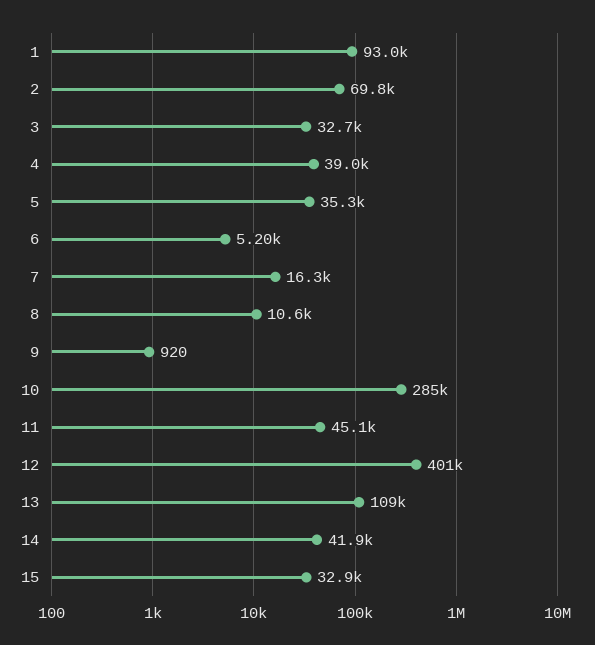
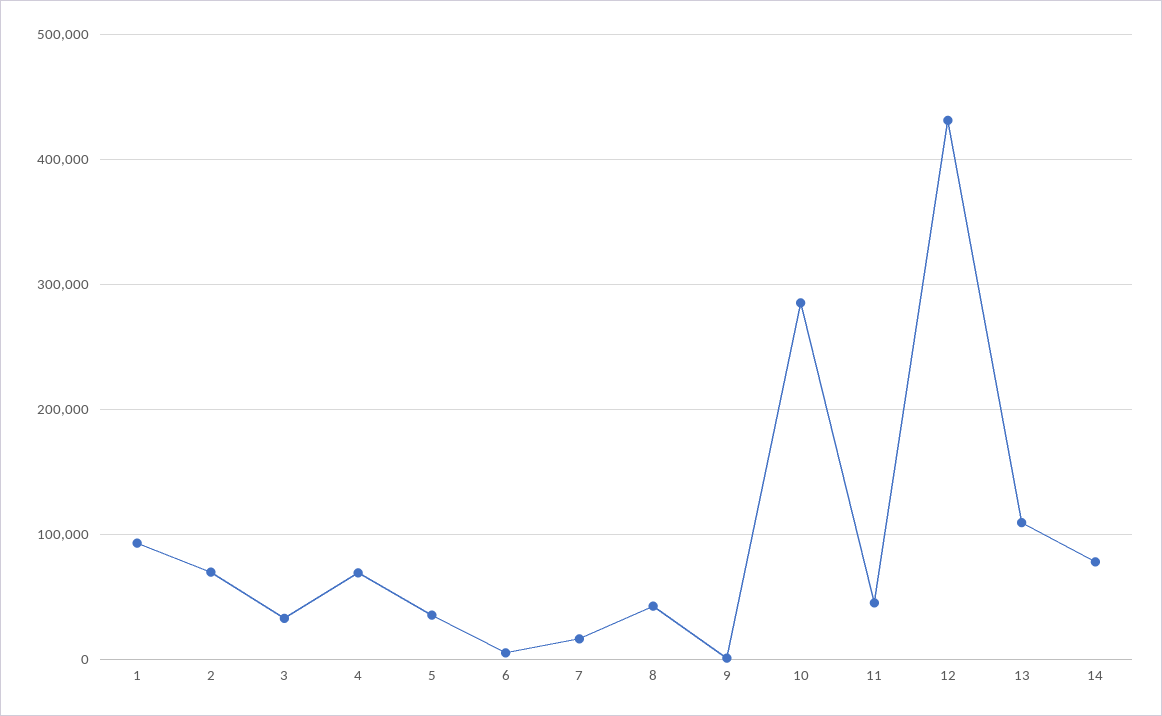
  {
    "1": 93000,
    "2": 69800,
    "3": 32700,
-   "4": 39000,
+   "4": 70000,
    "5": 35300,
    "6": 5200,
    "7": 16300,
-   "8": 10600,
+   "8": 40000,
    "9": 920,
    "10": 285000,
    "11": 45100,
-   "12": 401000,
+   "12": 430000,
    "13": 109000,
-   "14": 41900,
+   "14": 80000
-   "15": 32900
  }

